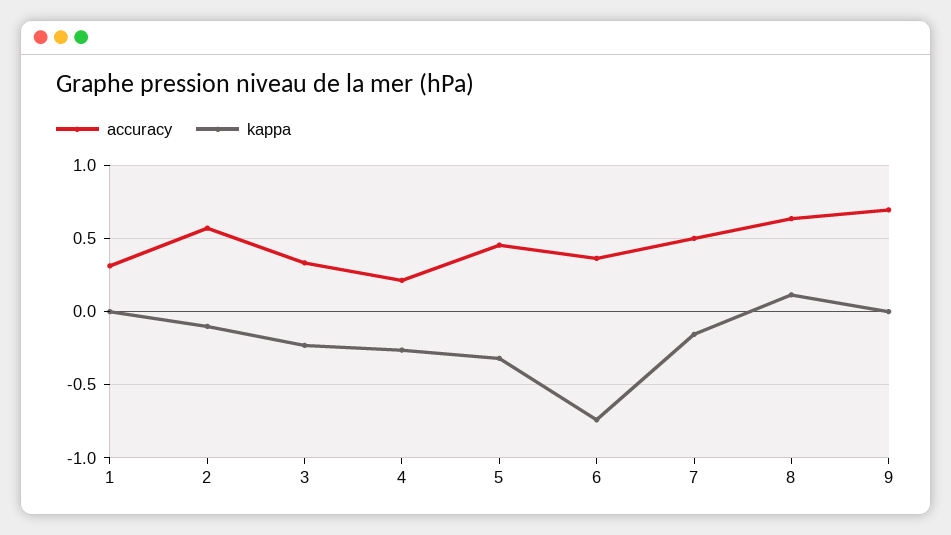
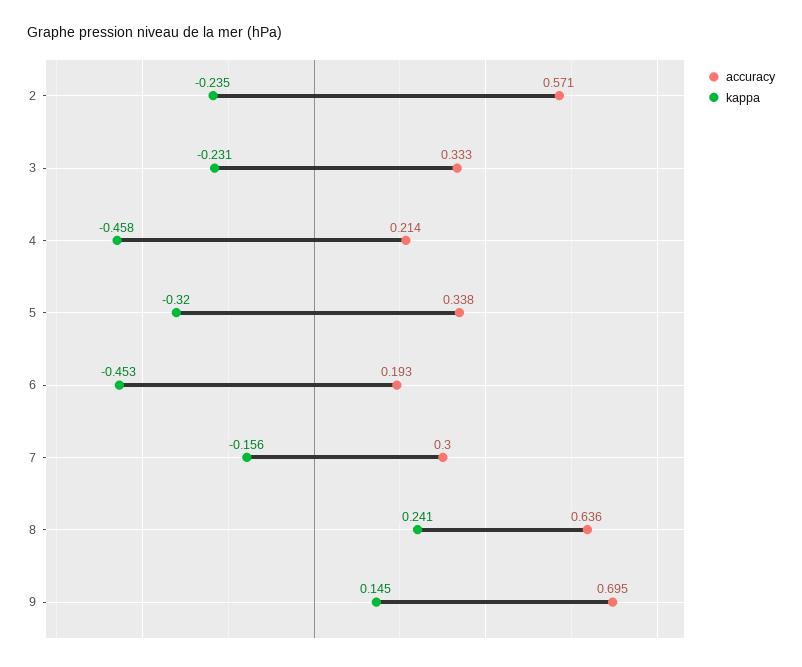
  {
    "accuracy": {
-     "1": 0.3,
      "2": 0.571,
      "3": 0.333,
      "4": 0.214,
-     "5": 0.45,
+     "5": 0.338,
-     "6": 0.35,
+     "6": 0.193,
-     "7": 0.5,
+     "7": 0.3,
      "8": 0.636,
      "9": 0.695
    },
    "kappa": {
-     "1": 0,
-     "2": -0.1,
+     "2": -0.235,
      "3": -0.231,
-     "4": -0.25,
+     "4": -0.458,
      "5": -0.32,
-     "6": -0.75,
+     "6": -0.453,
      "7": -0.156,
-     "8": 0.1,
+     "8": 0.241,
-     "9": 0
+     "9": 0.145
    }
  }

